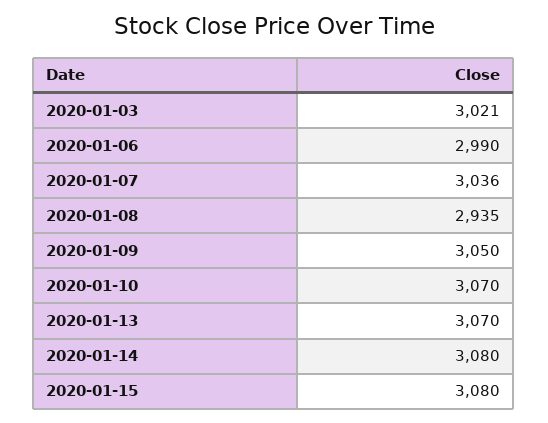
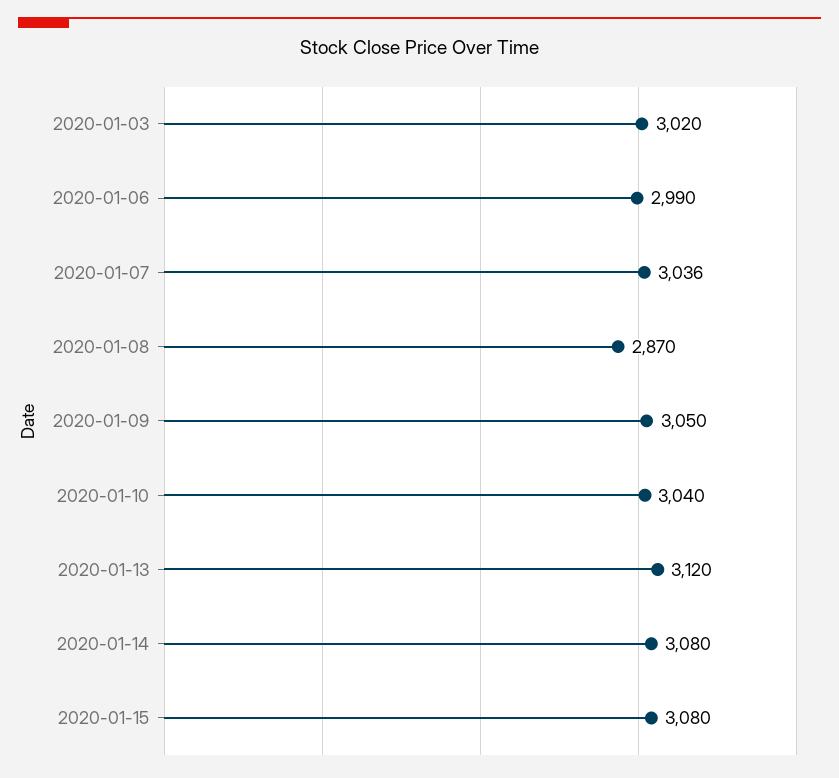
  {
-   "2020-01-03": 3021,
+   "2020-01-03": 3020,
    "2020-01-06": 2990,
    "2020-01-07": 3036,
-   "2020-01-08": 2935,
+   "2020-01-08": 2870,
    "2020-01-09": 3050,
-   "2020-01-10": 3070,
+   "2020-01-10": 3040,
-   "2020-01-13": 3070,
+   "2020-01-13": 3120,
    "2020-01-14": 3080,
    "2020-01-15": 3080
  }

